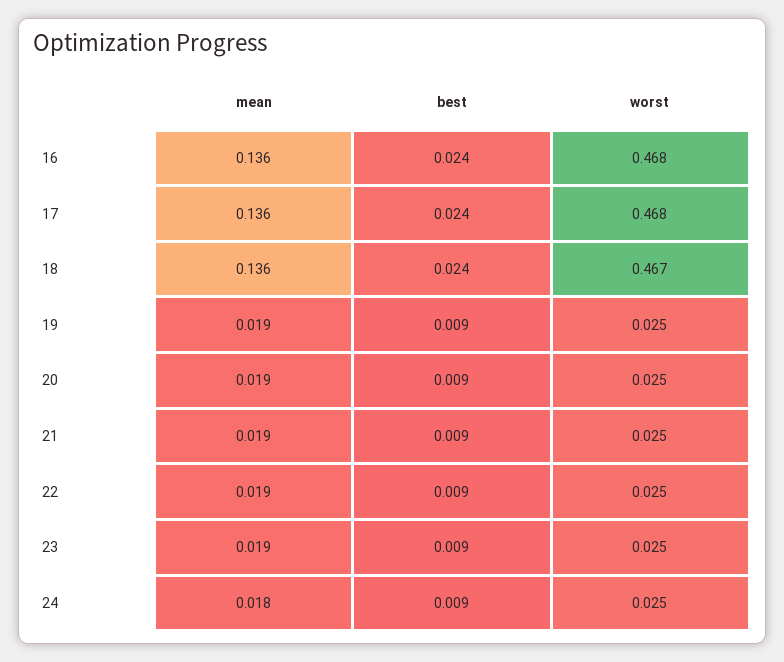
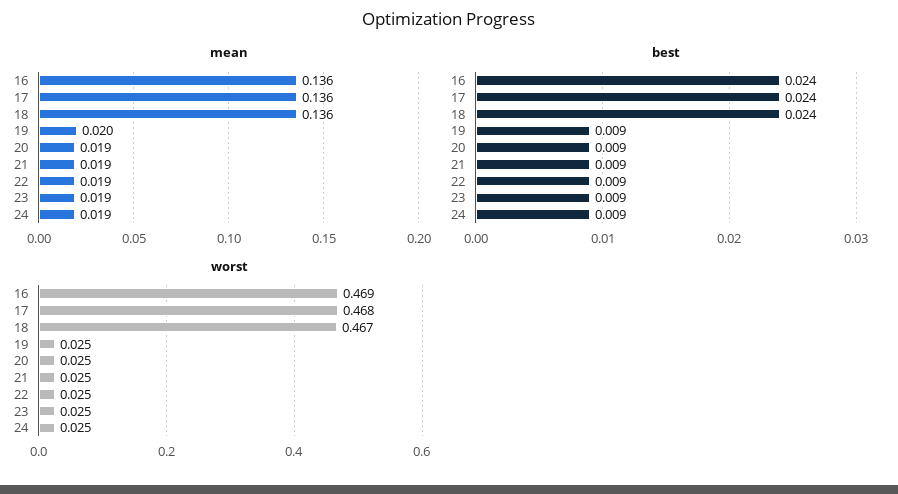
  {
    "mean": {
      "16": 0.136,
      "17": 0.136,
      "18": 0.136,
-     "19": 0.019,
+     "19": 0.02,
      "20": 0.019,
      "21": 0.019,
      "22": 0.019,
      "23": 0.019,
-     "24": 0.018
+     "24": 0.019
    },
    "best": {
      "16": 0.024,
      "17": 0.024,
      "18": 0.024,
      "19": 0.009,
      "20": 0.009,
      "21": 0.009,
      "22": 0.009,
      "23": 0.009,
      "24": 0.009
    },
    "worst": {
-     "16": 0.468,
+     "16": 0.469,
      "17": 0.468,
      "18": 0.467,
      "19": 0.025,
      "20": 0.025,
      "21": 0.025,
      "22": 0.025,
      "23": 0.025,
      "24": 0.025
    }
  }

